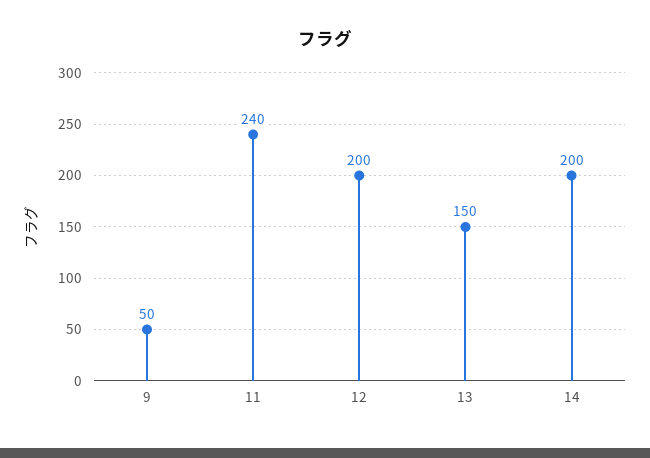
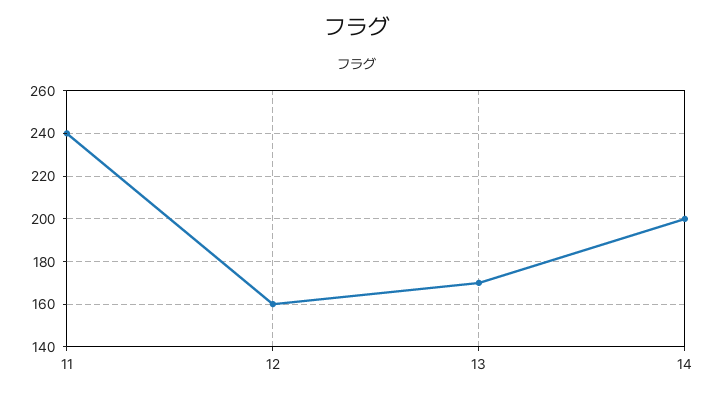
  {
-   "9": 50,
    "11": 240,
-   "12": 200,
+   "12": 160,
-   "13": 150,
+   "13": 170,
    "14": 200
  }

